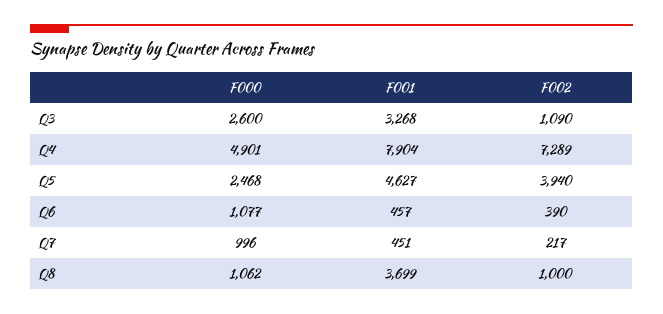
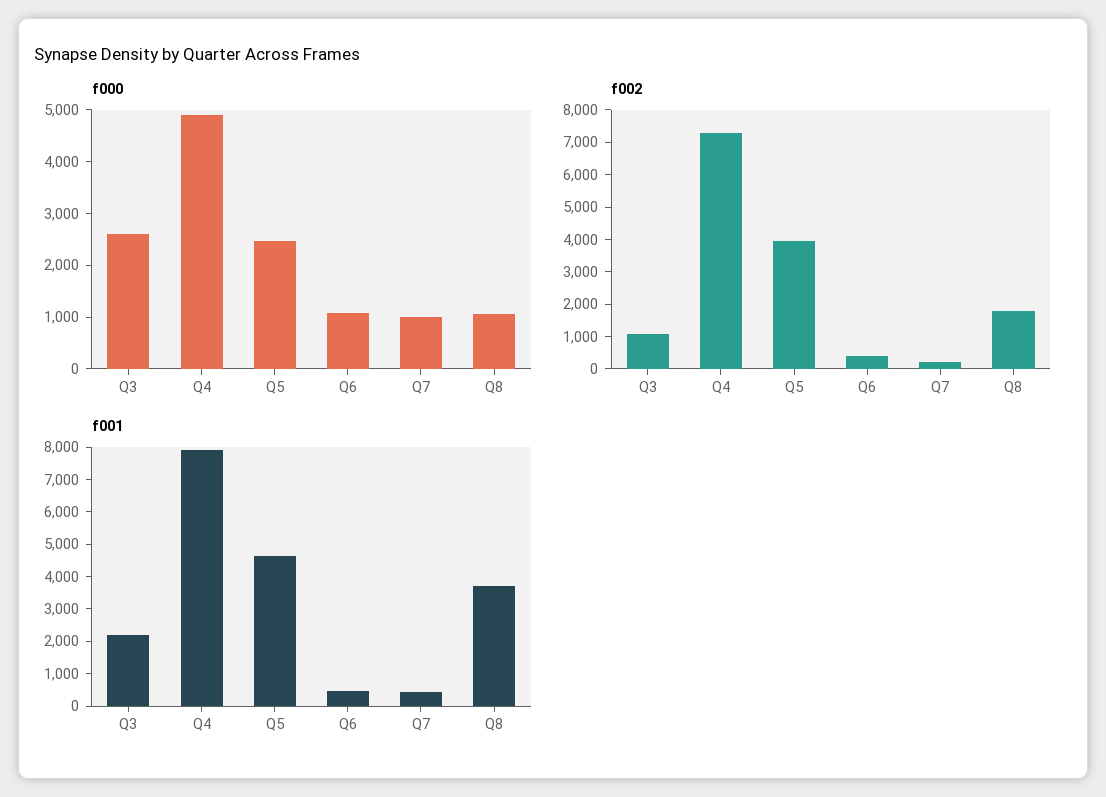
  {
    "F000": {
      "Q3": 2600,
      "Q4": 4901,
      "Q5": 2468,
      "Q6": 1077,
      "Q7": 996,
      "Q8": 1062
    },
    "F001": {
-     "Q3": 3268,
+     "Q3": 2250,
      "Q4": 7904,
      "Q5": 4627,
      "Q6": 457,
      "Q7": 451,
      "Q8": 3699
    },
    "F002": {
      "Q3": 1090,
      "Q4": 7289,
      "Q5": 3940,
      "Q6": 390,
      "Q7": 217,
-     "Q8": 1000
+     "Q8": 1750
    }
  }

